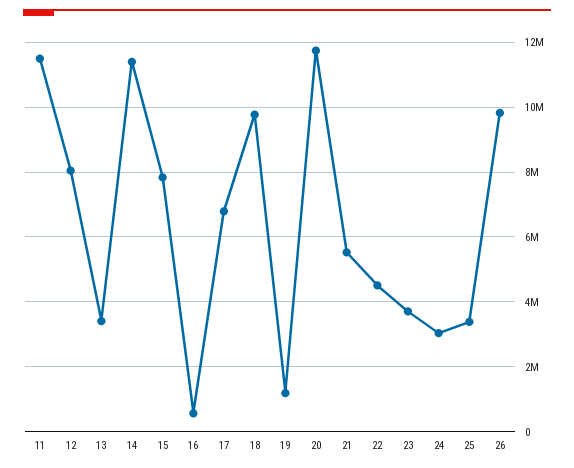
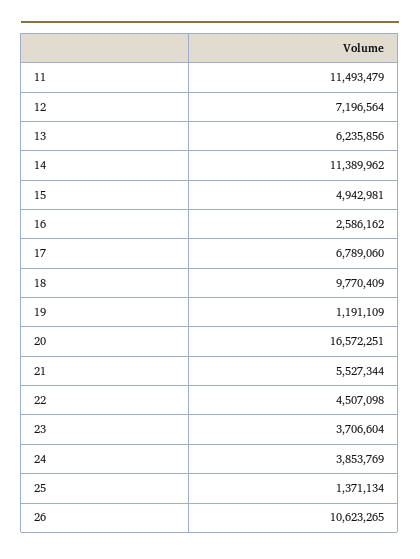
  {
    "11": 11493479,
-   "12": 8000000,
+   "12": 7196564,
-   "13": 3400000,
+   "13": 6235856,
    "14": 11389962,
-   "15": 7800000,
+   "15": 4942981,
-   "16": 600000,
+   "16": 2586162,
    "17": 6789060,
    "18": 9770409,
    "19": 1191109,
-   "20": 11800000,
+   "20": 16572251,
    "21": 5527344,
    "22": 4507098,
    "23": 3706604,
-   "24": 3000000,
+   "24": 3853769,
-   "25": 3400000,
+   "25": 1371134,
-   "26": 9800000
+   "26": 10623265
  }

